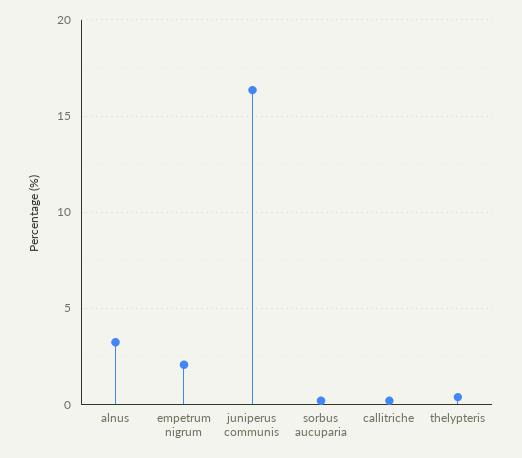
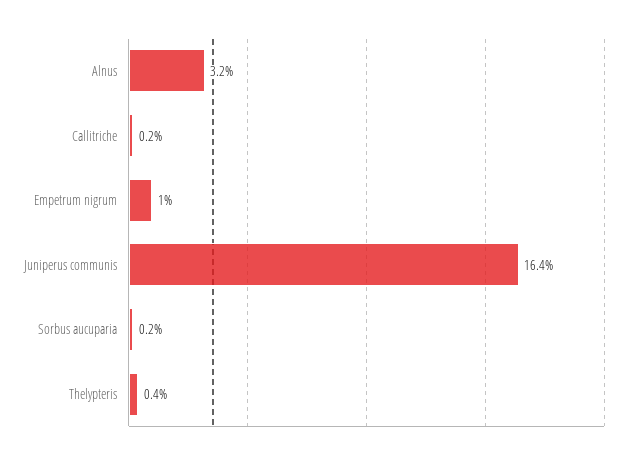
  {
    "alnus": 3.2,
-   "empetrum nigrum": 2,
+   "empetrum nigrum": 1,
    "juniperus communis": 16.4,
    "sorbus aucuparia": 0.2,
    "callitriche": 0.2,
    "thelypteris": 0.4
  }

